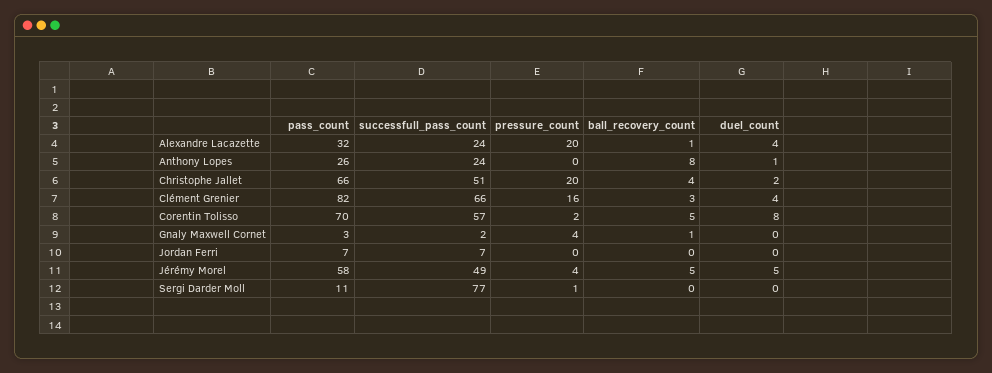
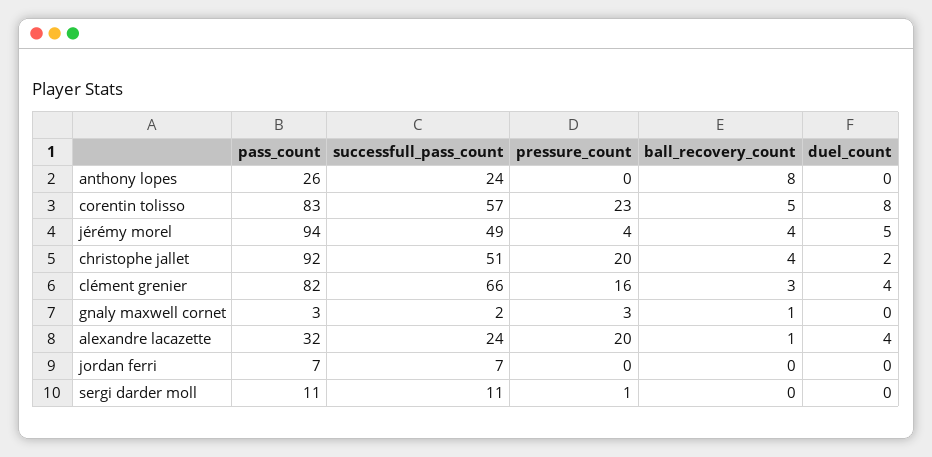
  {
    "pass_count": {
      "Alexandre Lacazette": 32,
      "Anthony Lopes": 26,
-     "Christophe Jallet": 66,
+     "Christophe Jallet": 92,
      "Clément Grenier": 82,
-     "Corentin Tolisso": 70,
+     "Corentin Tolisso": 83,
      "Gnaly Maxwell Cornet": 3,
      "Jordan Ferri": 7,
-     "Jérémy Morel": 58,
+     "Jérémy Morel": 94,
      "Sergi Darder Moll": 11
    },
    "successfull_pass_count": {
      "Alexandre Lacazette": 24,
      "Anthony Lopes": 24,
      "Christophe Jallet": 51,
      "Clément Grenier": 66,
      "Corentin Tolisso": 57,
      "Gnaly Maxwell Cornet": 2,
      "Jordan Ferri": 7,
      "Jérémy Morel": 49,
-     "Sergi Darder Moll": 77
+     "Sergi Darder Moll": 11
    },
    "pressure_count": {
      "Alexandre Lacazette": 20,
      "Anthony Lopes": 0,
      "Christophe Jallet": 20,
      "Clément Grenier": 16,
-     "Corentin Tolisso": 2,
+     "Corentin Tolisso": 23,
-     "Gnaly Maxwell Cornet": 4,
+     "Gnaly Maxwell Cornet": 3,
      "Jordan Ferri": 0,
      "Jérémy Morel": 4,
      "Sergi Darder Moll": 1
    },
    "ball_recovery_count": {
      "Alexandre Lacazette": 1,
      "Anthony Lopes": 8,
      "Christophe Jallet": 4,
      "Clément Grenier": 3,
      "Corentin Tolisso": 5,
      "Gnaly Maxwell Cornet": 1,
      "Jordan Ferri": 0,
-     "Jérémy Morel": 5,
+     "Jérémy Morel": 4,
      "Sergi Darder Moll": 0
    },
    "duel_count": {
      "Alexandre Lacazette": 4,
-     "Anthony Lopes": 1,
+     "Anthony Lopes": 0,
      "Christophe Jallet": 2,
      "Clément Grenier": 4,
      "Corentin Tolisso": 8,
      "Gnaly Maxwell Cornet": 0,
      "Jordan Ferri": 0,
      "Jérémy Morel": 5,
      "Sergi Darder Moll": 0
    }
  }

